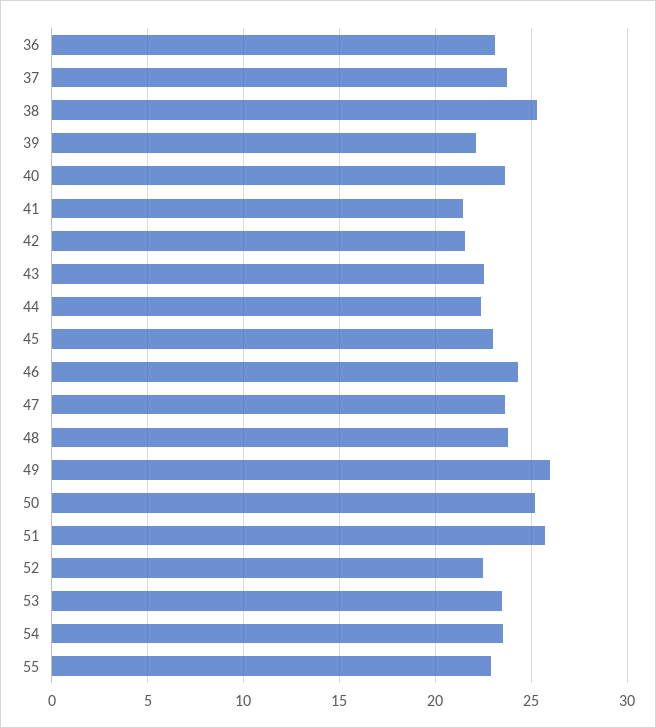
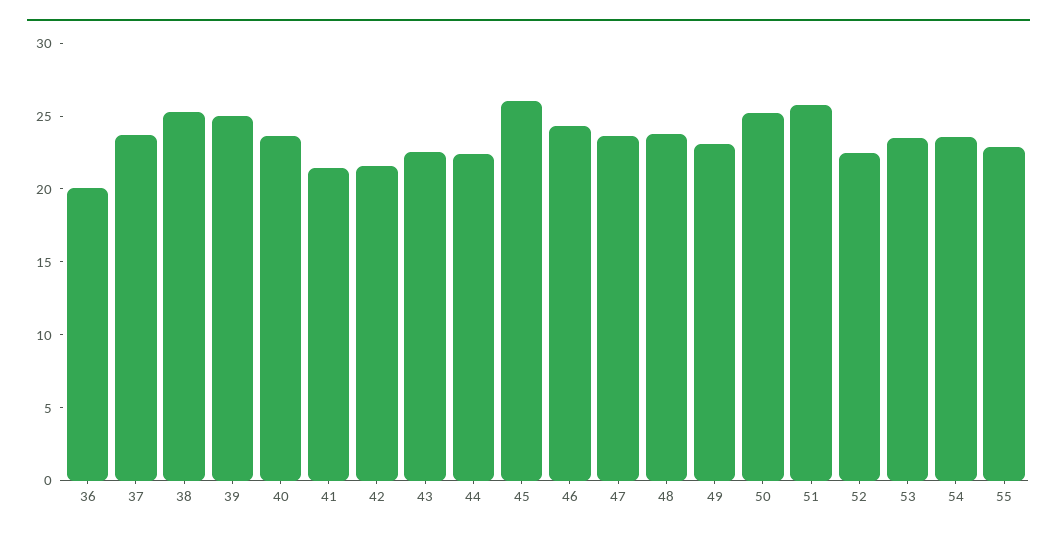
  {
-   "36": 23,
+   "36": 20,
    "37": 23.5,
    "38": 25.5,
-   "39": 22,
+   "39": 25,
    "40": 23.5,
    "41": 21.5,
    "42": 21.5,
    "43": 22.5,
    "44": 22.5,
-   "45": 23,
+   "45": 26,
    "46": 24.5,
    "47": 23.5,
    "48": 24,
-   "49": 26,
+   "49": 23,
    "50": 25,
    "51": 25.5,
    "52": 22.5,
    "53": 23.5,
    "54": 23.5,
    "55": 23
  }

